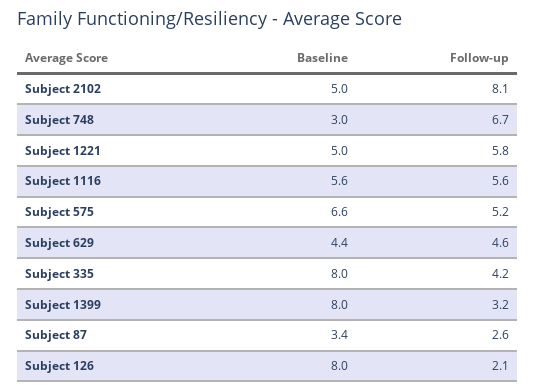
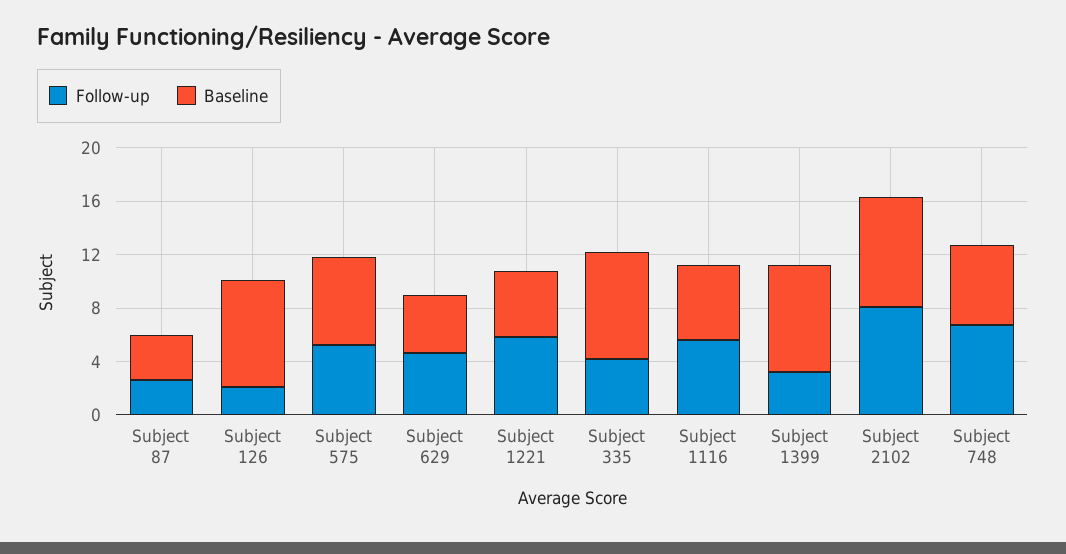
  {
    "Baseline": {
-     "Subject 2102": 5,
+     "Subject 2102": 8,
-     "Subject 748": 3,
+     "Subject 748": 6,
      "Subject 1221": 5,
      "Subject 1116": 5.6,
      "Subject 575": 6.6,
      "Subject 629": 4.4,
      "Subject 335": 8,
      "Subject 1399": 8,
      "Subject 87": 3.4,
      "Subject 126": 8
    },
    "Follow-up": {
      "Subject 2102": 8.1,
      "Subject 748": 6.7,
      "Subject 1221": 5.8,
      "Subject 1116": 5.6,
      "Subject 575": 5.2,
      "Subject 629": 4.6,
      "Subject 335": 4.2,
      "Subject 1399": 3.2,
      "Subject 87": 2.6,
      "Subject 126": 2.1
    }
  }

